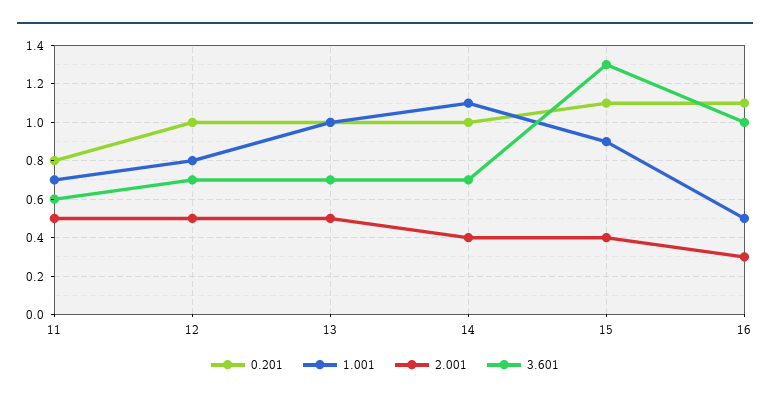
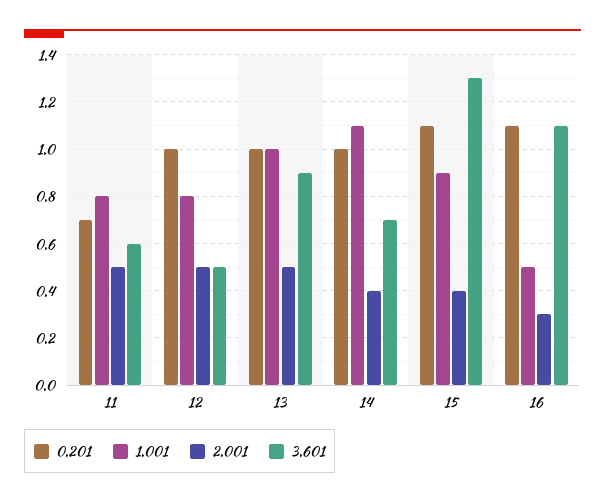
  {
    "0.201": {
-     "11": 0.8,
+     "11": 0.7,
      "12": 1,
      "13": 1,
      "14": 1,
      "15": 1.1,
      "16": 1.1
    },
    "1.001": {
-     "11": 0.7,
+     "11": 0.8,
      "12": 0.8,
      "13": 1,
      "14": 1.1,
      "15": 0.9,
      "16": 0.5
    },
    "2.001": {
      "11": 0.5,
      "12": 0.5,
      "13": 0.5,
      "14": 0.4,
      "15": 0.4,
      "16": 0.3
    },
    "3.601": {
      "11": 0.6,
-     "12": 0.7,
+     "12": 0.5,
-     "13": 0.7,
+     "13": 0.9,
      "14": 0.7,
      "15": 1.3,
-     "16": 1
+     "16": 1.1
    }
  }

